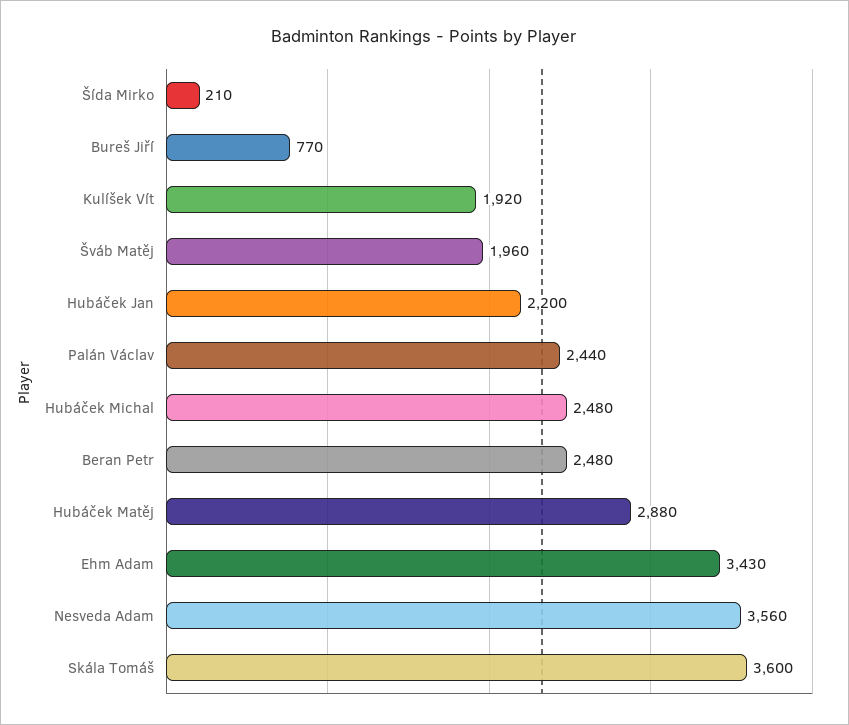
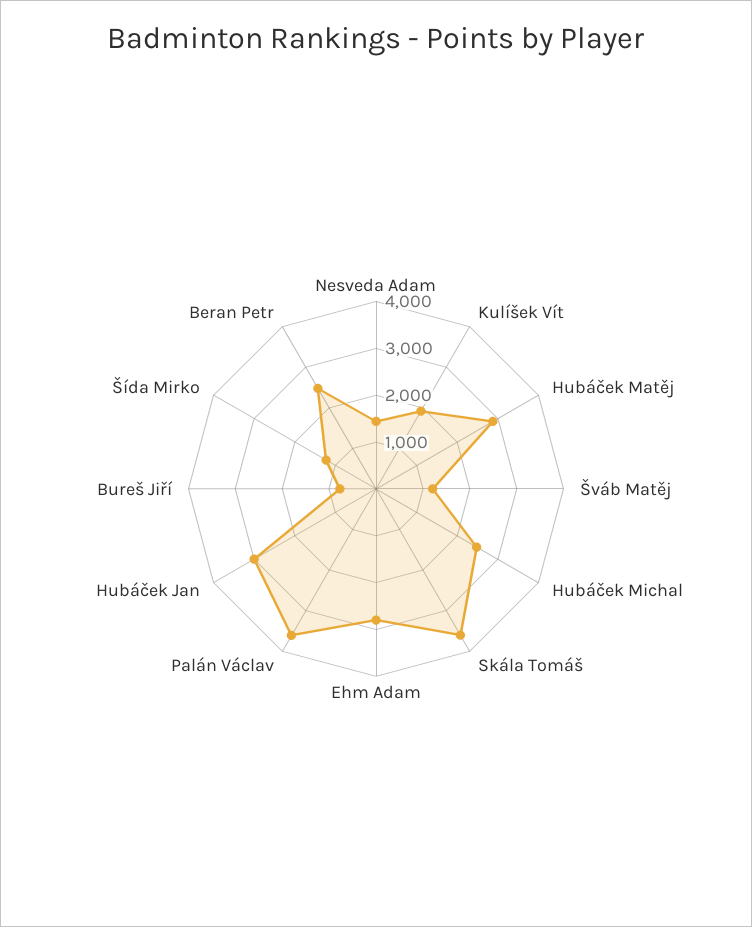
  {
-   "Šída Mirko": 210,
+   "Šída Mirko": 1200,
    "Bureš Jiří": 770,
    "Kulíšek Vít": 1920,
-   "Šváb Matěj": 1960,
+   "Šváb Matěj": 1200,
-   "Hubáček Jan": 2200,
+   "Hubáček Jan": 3000,
-   "Palán Václav": 2440,
+   "Palán Václav": 3600,
    "Hubáček Michal": 2480,
    "Beran Petr": 2480,
    "Hubáček Matěj": 2880,
-   "Ehm Adam": 3430,
+   "Ehm Adam": 2800,
-   "Nesveda Adam": 3560,
+   "Nesveda Adam": 1400,
    "Skála Tomáš": 3600
  }

